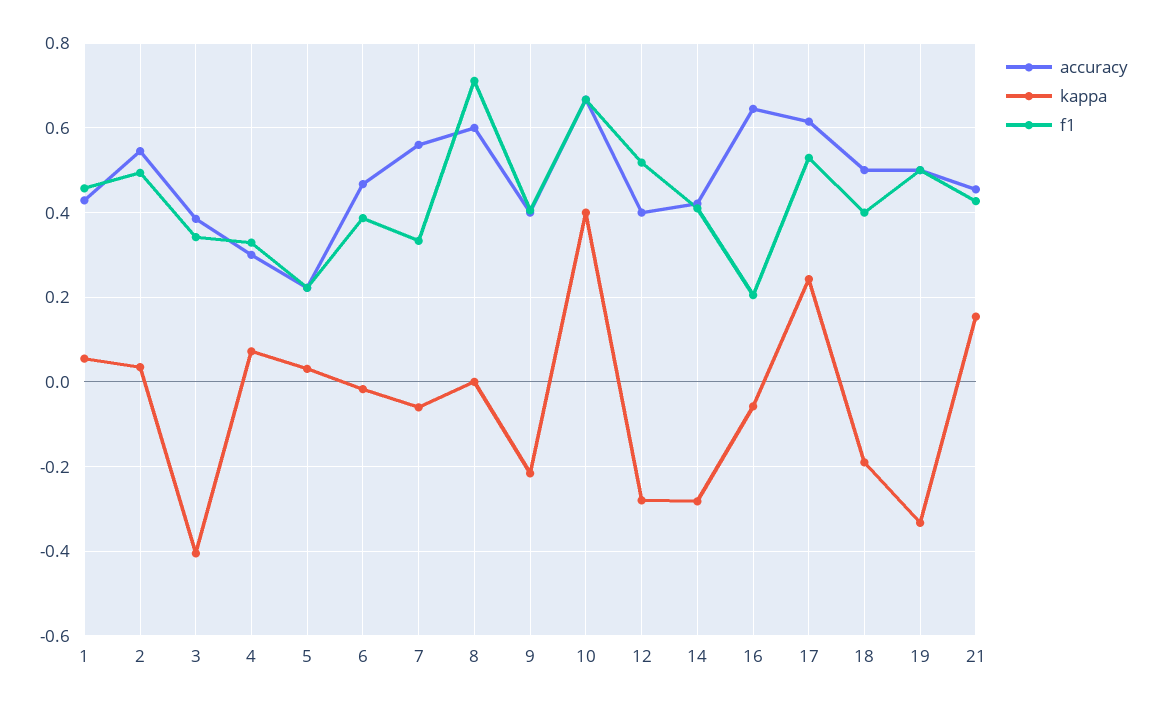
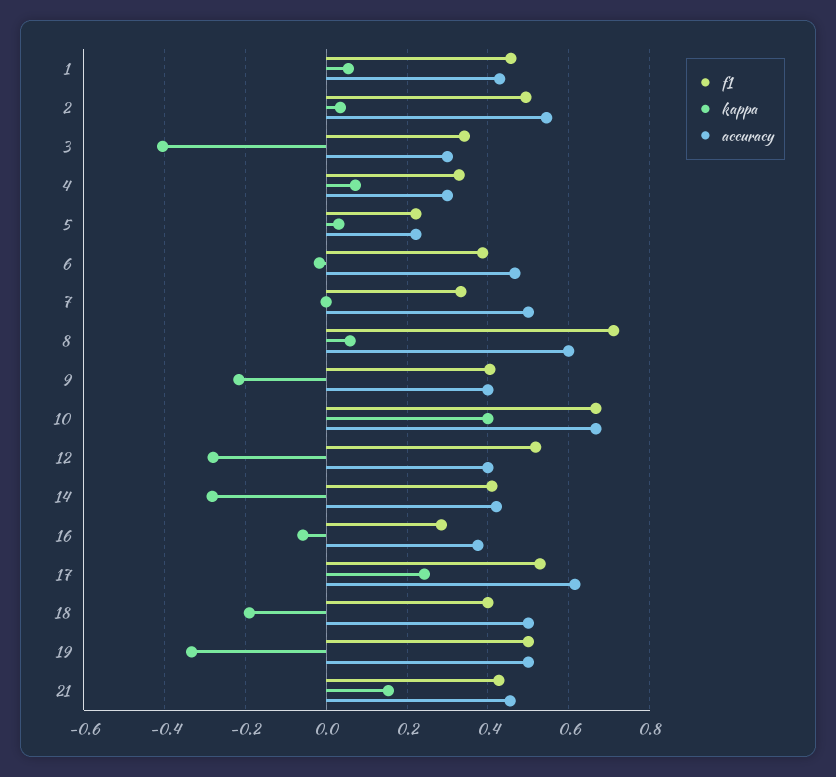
  {
    "accuracy": {
      "1": 0.42,
      "2": 0.54,
-     "3": 0.38,
+     "3": 0.3,
      "4": 0.3,
      "5": 0.22,
      "6": 0.46,
-     "7": 0.56,
+     "7": 0.5,
      "8": 0.6,
      "9": 0.4,
      "10": 0.66,
      "12": 0.4,
      "14": 0.42,
-     "16": 0.64,
+     "16": 0.38,
      "17": 0.62,
      "18": 0.5,
      "19": 0.5,
      "21": 0.46
    },
    "kappa": {
      "1": 0.06,
      "2": 0.04,
      "3": -0.4,
      "4": 0.08,
      "5": 0.04,
      "6": -0.02,
-     "7": -0.06,
+     "7": 0,
-     "8": 0,
+     "8": 0.06,
      "9": -0.22,
      "10": 0.4,
      "12": -0.28,
      "14": -0.28,
      "16": -0.06,
      "17": 0.24,
      "18": -0.2,
      "19": -0.34,
      "21": 0.16
    },
    "f1": {
      "1": 0.46,
      "2": 0.5,
      "3": 0.34,
      "4": 0.32,
      "5": 0.22,
      "6": 0.38,
      "7": 0.34,
      "8": 0.72,
      "9": 0.4,
      "10": 0.66,
      "12": 0.52,
      "14": 0.42,
-     "16": 0.2,
+     "16": 0.28,
      "17": 0.52,
      "18": 0.4,
      "19": 0.5,
      "21": 0.42
    }
  }

